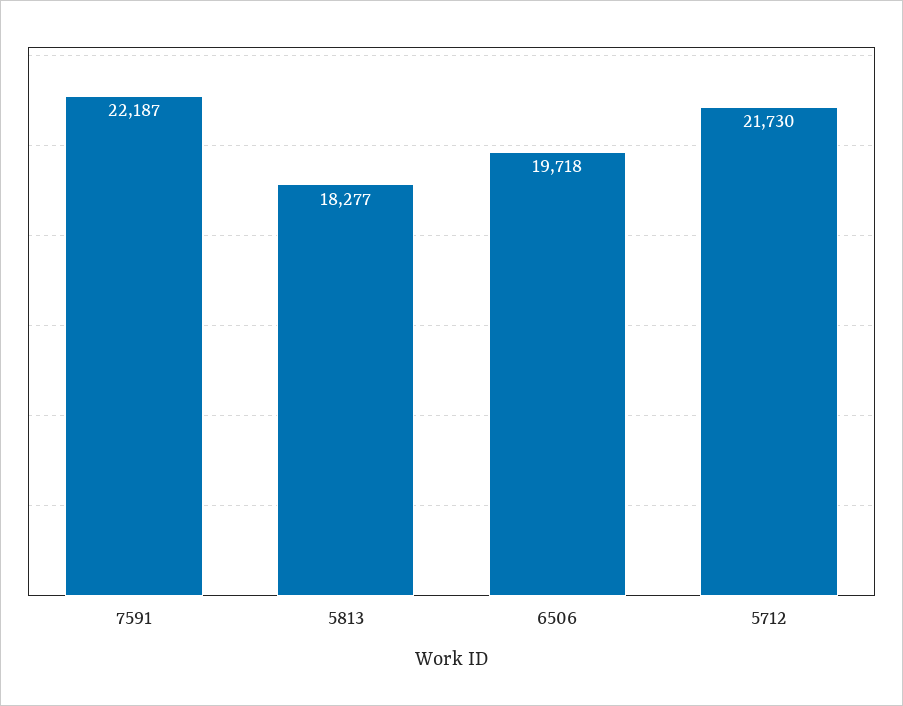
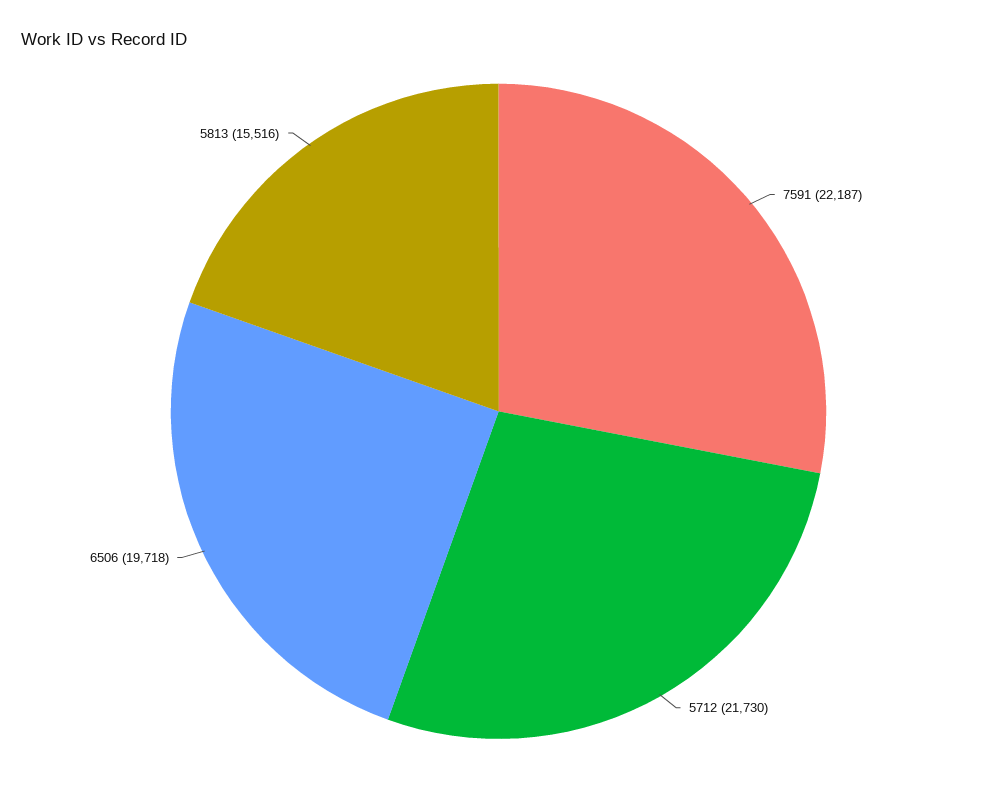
  {
    "7591": 22187,
-   "5813": 18277,
+   "5813": 15516,
    "6506": 19718,
    "5712": 21730
  }

